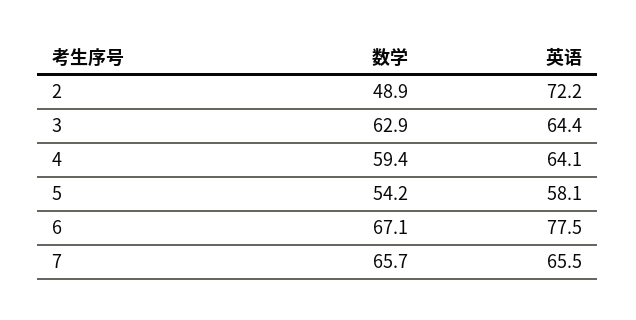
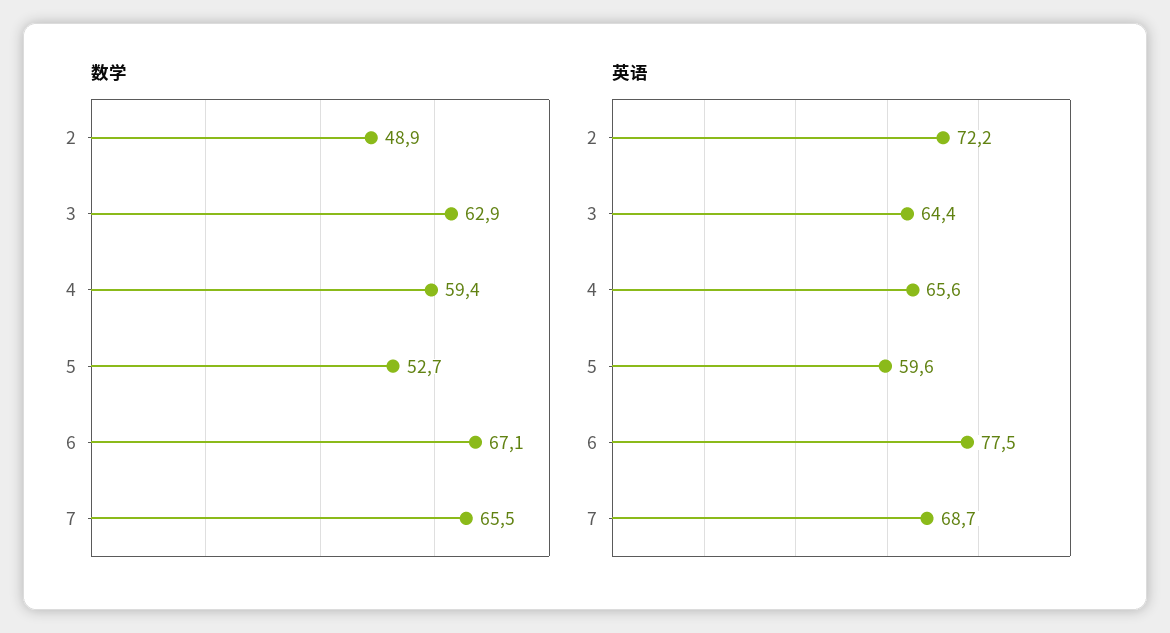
  {
    "数学": {
      "2": 48.9,
      "3": 62.9,
      "4": 59.4,
-     "5": 54.2,
+     "5": 52.7,
      "6": 67.1,
-     "7": 65.7
+     "7": 65.5
    },
    "英语": {
      "2": 72.2,
      "3": 64.4,
-     "4": 64.1,
+     "4": 65.6,
-     "5": 58.1,
+     "5": 59.6,
      "6": 77.5,
-     "7": 65.5
+     "7": 68.7
    }
  }

